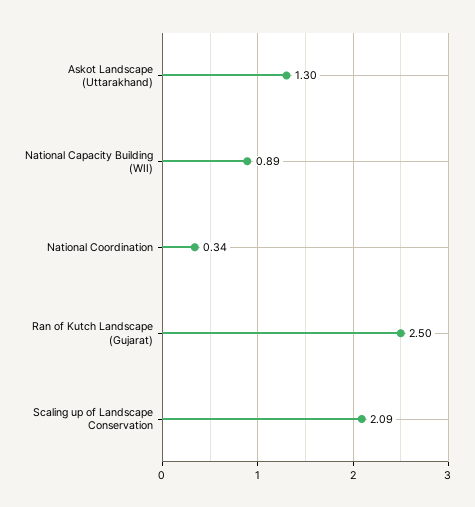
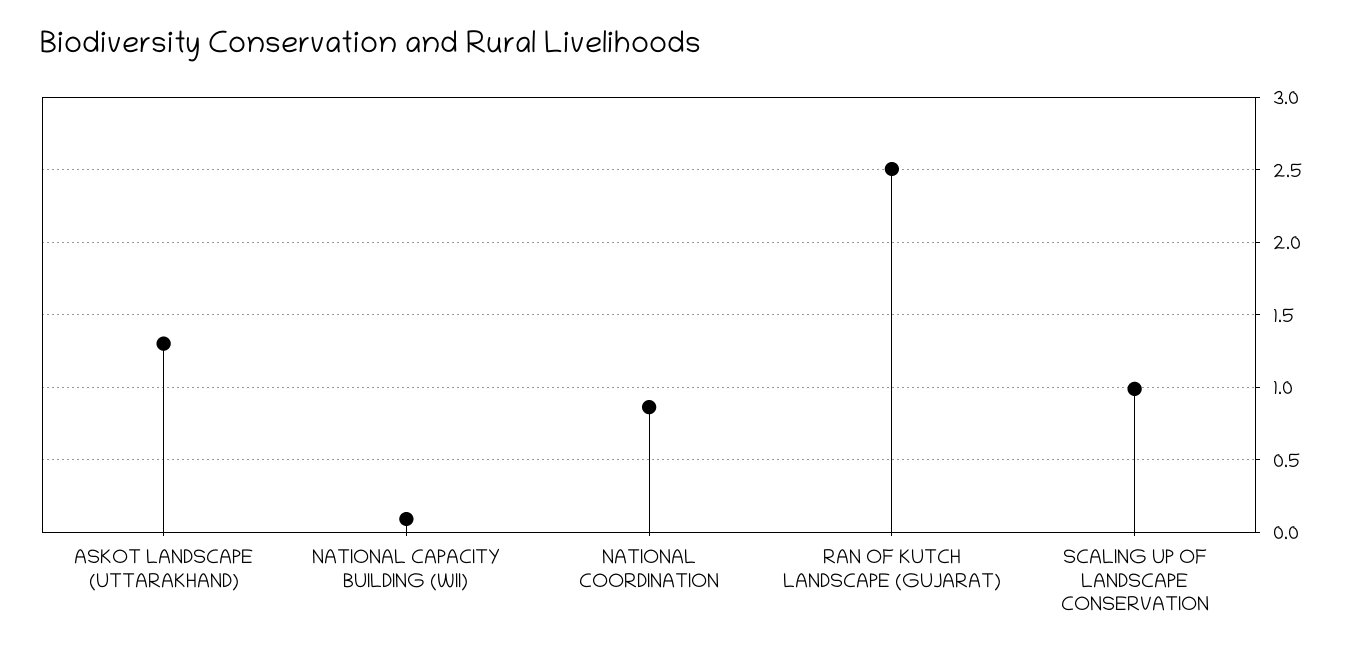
  {
    "Askot Landscape (Uttarakhand)": 1.3,
-   "National Capacity Building (WII)": 0.89,
+   "National Capacity Building (WII)": 0.1,
-   "National Coordination": 0.34,
+   "National Coordination": 0.85,
    "Ran of Kutch Landscape (Gujarat)": 2.5,
-   "Scaling up of Landscape Conservation": 2.09
+   "Scaling up of Landscape Conservation": 1
  }

